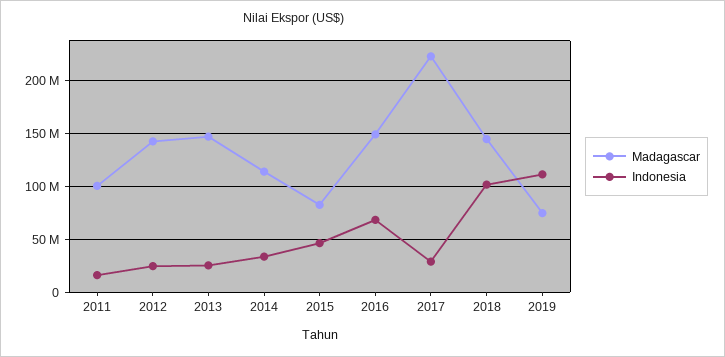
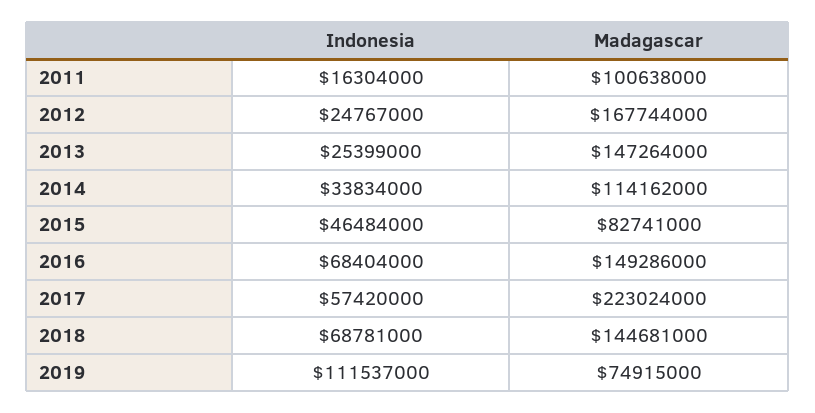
  {
    "Madagascar": {
      "2011": 100638000,
-     "2012": 140000000,
+     "2012": 167744000,
      "2013": 147264000,
      "2014": 114162000,
      "2015": 82741000,
      "2016": 149286000,
      "2017": 223024000,
      "2018": 144681000,
      "2019": 74915000
    },
    "Indonesia": {
      "2011": 16304000,
      "2012": 24767000,
      "2013": 25399000,
      "2014": 33834000,
      "2015": 46484000,
      "2016": 68404000,
-     "2017": 30000000,
+     "2017": 57420000,
-     "2018": 100000000,
+     "2018": 68781000,
      "2019": 111537000
    }
  }

